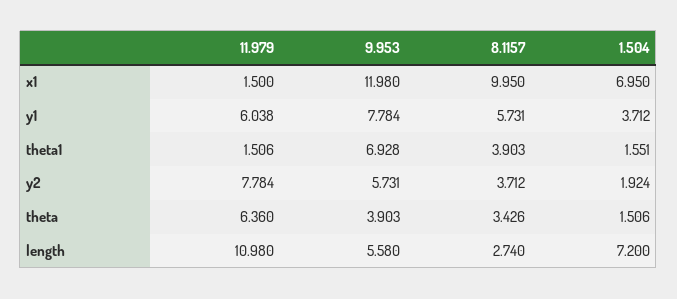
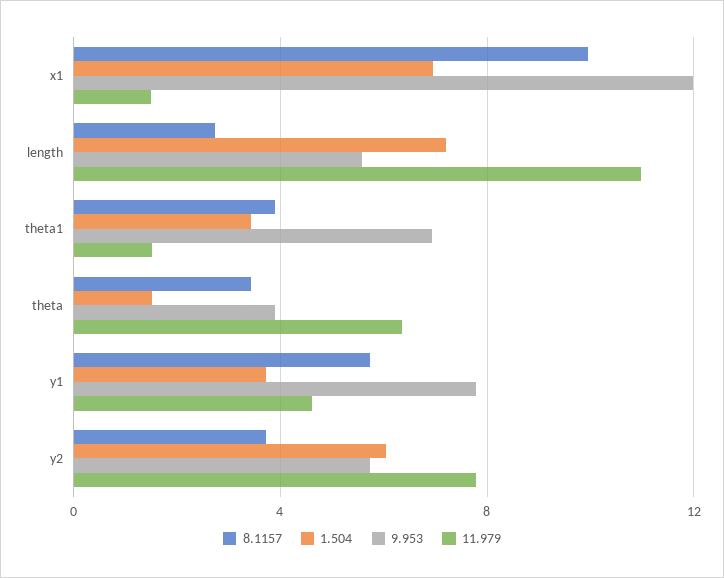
  {
    "11.979": {
      "x1": 1.5,
-     "y1": 6.038,
+     "y1": 4.5,
      "theta1": 1.506,
      "y2": 7.784,
      "theta": 6.36,
      "length": 10.98
    },
    "9.953": {
      "x1": 11.98,
      "y1": 7.784,
      "theta1": 6.928,
      "y2": 5.731,
      "theta": 3.903,
      "length": 5.58
    },
    "8.1157": {
      "x1": 9.95,
      "y1": 5.731,
      "theta1": 3.903,
      "y2": 3.712,
      "theta": 3.426,
      "length": 2.74
    },
    "1.504": {
      "x1": 6.95,
      "y1": 3.712,
-     "theta1": 1.551,
+     "theta1": 3.5,
-     "y2": 1.924,
+     "y2": 6,
      "theta": 1.506,
      "length": 7.2
    }
  }

